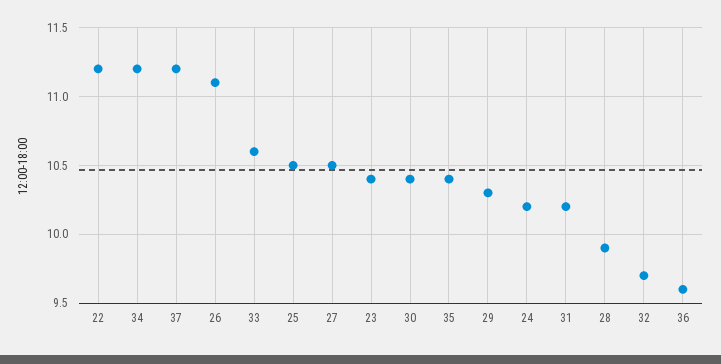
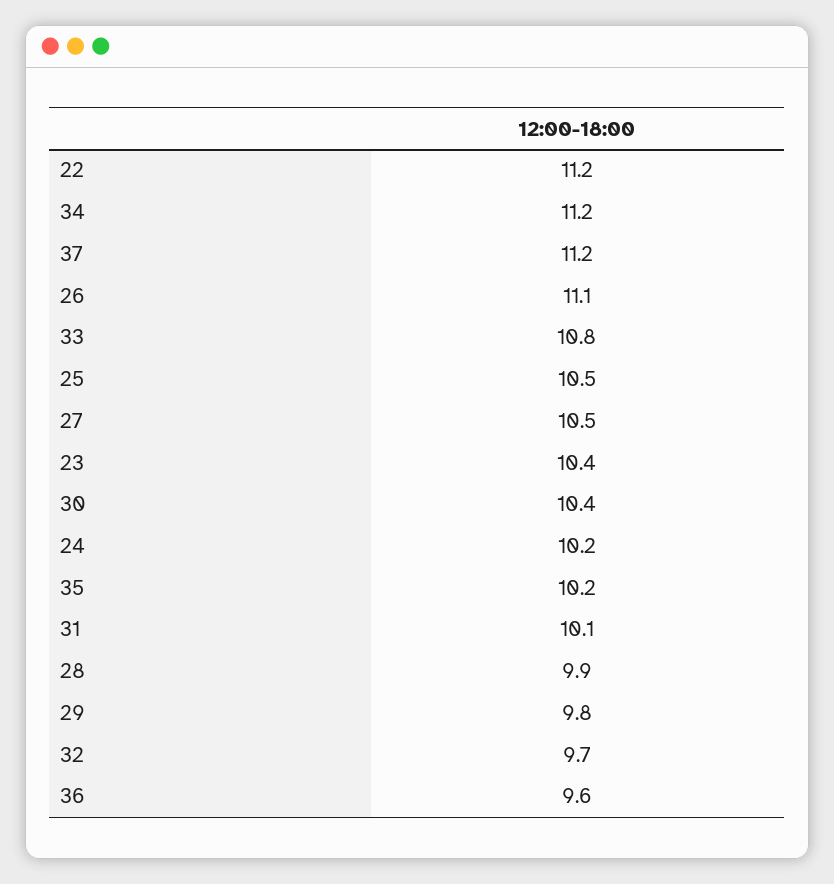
  {
    "22": 11.2,
    "34": 11.2,
    "37": 11.2,
    "26": 11.1,
-   "33": 10.6,
+   "33": 10.8,
    "25": 10.5,
    "27": 10.5,
    "23": 10.4,
    "30": 10.4,
-   "35": 10.4,
+   "35": 10.2,
-   "29": 10.3,
+   "29": 9.8,
    "24": 10.2,
-   "31": 10.2,
+   "31": 10.1,
    "28": 9.9,
    "32": 9.7,
    "36": 9.6
  }

